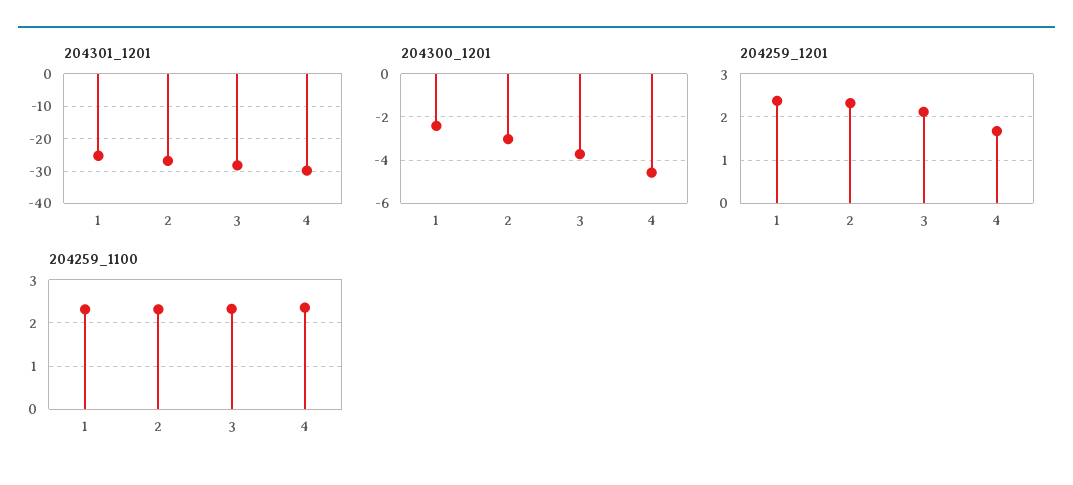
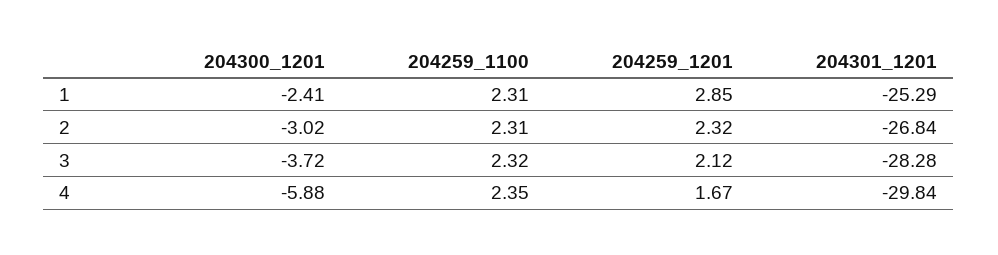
  {
    "204301_1201": {
      "1": -25.29,
      "2": -26.84,
      "3": -28.28,
      "4": -29.84
    },
    "204300_1201": {
      "1": -2.41,
      "2": -3.02,
      "3": -3.72,
-     "4": -4.5
+     "4": -5.88
    },
    "204259_1201": {
-     "1": 2.4,
+     "1": 2.85,
      "2": 2.32,
      "3": 2.12,
      "4": 1.67
    },
    "204259_1100": {
      "1": 2.31,
      "2": 2.31,
      "3": 2.32,
      "4": 2.35
    }
  }

